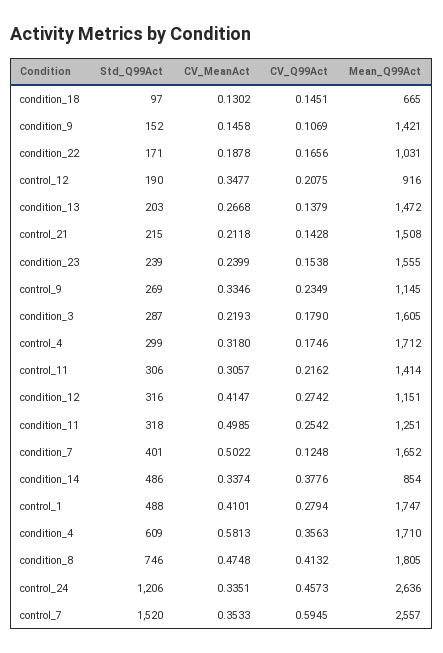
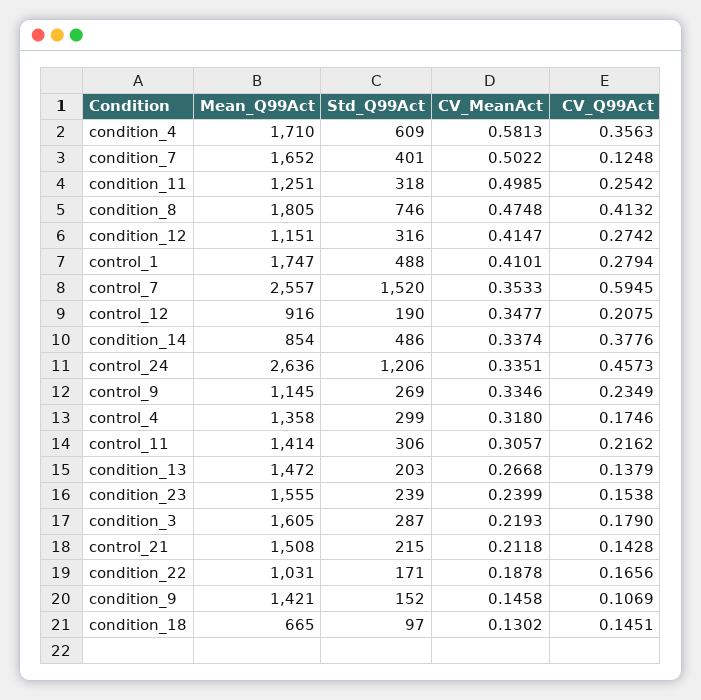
  {
    "Std_Q99Act": {
      "condition_18": 97,
      "condition_9": 152,
      "condition_22": 171,
      "control_12": 190,
      "condition_13": 203,
      "control_21": 215,
      "condition_23": 239,
      "control_9": 269,
      "condition_3": 287,
      "control_4": 299,
      "control_11": 306,
      "condition_12": 316,
      "condition_11": 318,
      "condition_7": 401,
      "condition_14": 486,
      "control_1": 488,
      "condition_4": 609,
      "condition_8": 746,
      "control_24": 1206,
      "control_7": 1520
    },
    "CV_MeanAct": {
      "condition_18": 0.1302,
      "condition_9": 0.1458,
      "condition_22": 0.1878,
      "control_12": 0.3477,
      "condition_13": 0.2668,
      "control_21": 0.2118,
      "condition_23": 0.2399,
      "control_9": 0.3346,
      "condition_3": 0.2193,
      "control_4": 0.318,
      "control_11": 0.3057,
      "condition_12": 0.4147,
      "condition_11": 0.4985,
      "condition_7": 0.5022,
      "condition_14": 0.3374,
      "control_1": 0.4101,
      "condition_4": 0.5813,
      "condition_8": 0.4748,
      "control_24": 0.3351,
      "control_7": 0.3533
    },
    "CV_Q99Act": {
      "condition_18": 0.1451,
      "condition_9": 0.1069,
      "condition_22": 0.1656,
      "control_12": 0.2075,
      "condition_13": 0.1379,
      "control_21": 0.1428,
      "condition_23": 0.1538,
      "control_9": 0.2349,
      "condition_3": 0.179,
      "control_4": 0.1746,
      "control_11": 0.2162,
      "condition_12": 0.2742,
      "condition_11": 0.2542,
      "condition_7": 0.1248,
      "condition_14": 0.3776,
      "control_1": 0.2794,
      "condition_4": 0.3563,
      "condition_8": 0.4132,
      "control_24": 0.4573,
      "control_7": 0.5945
    },
    "Mean_Q99Act": {
      "condition_18": 665,
      "condition_9": 1421,
      "condition_22": 1031,
      "control_12": 916,
      "condition_13": 1472,
      "control_21": 1508,
      "condition_23": 1555,
      "control_9": 1145,
      "condition_3": 1605,
-     "control_4": 1712,
+     "control_4": 1358,
      "control_11": 1414,
      "condition_12": 1151,
      "condition_11": 1251,
      "condition_7": 1652,
      "condition_14": 854,
      "control_1": 1747,
      "condition_4": 1710,
      "condition_8": 1805,
      "control_24": 2636,
      "control_7": 2557
    }
  }

